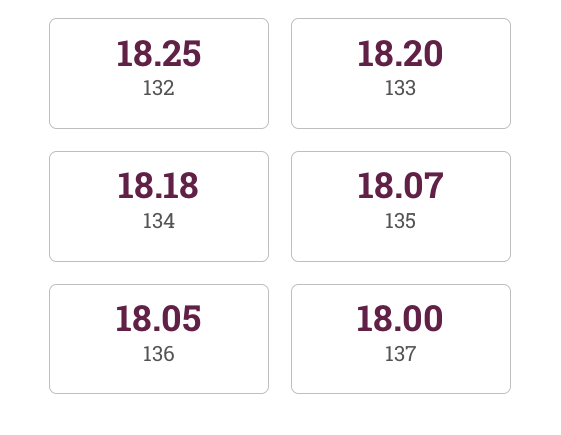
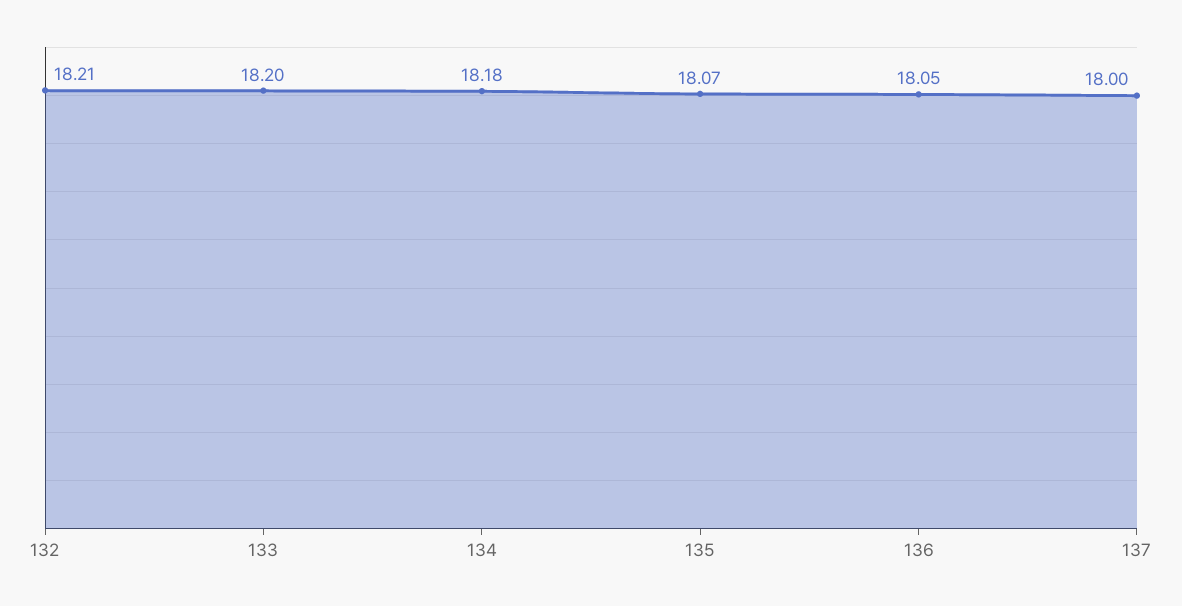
  {
-   "132": 18.25,
+   "132": 18.21,
    "133": 18.2,
    "134": 18.18,
    "135": 18.07,
    "136": 18.05,
    "137": 18
  }

